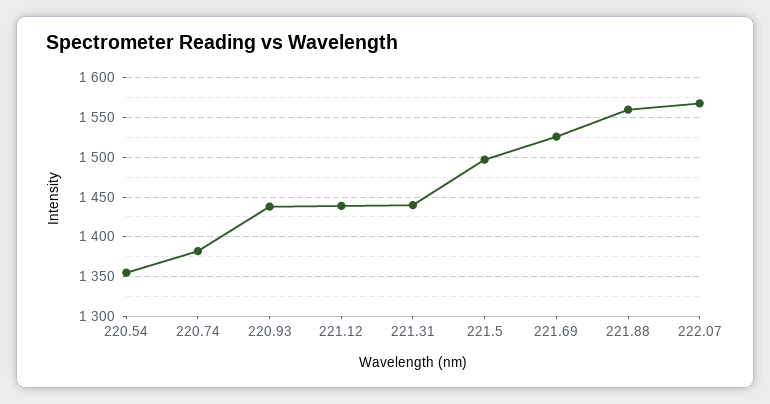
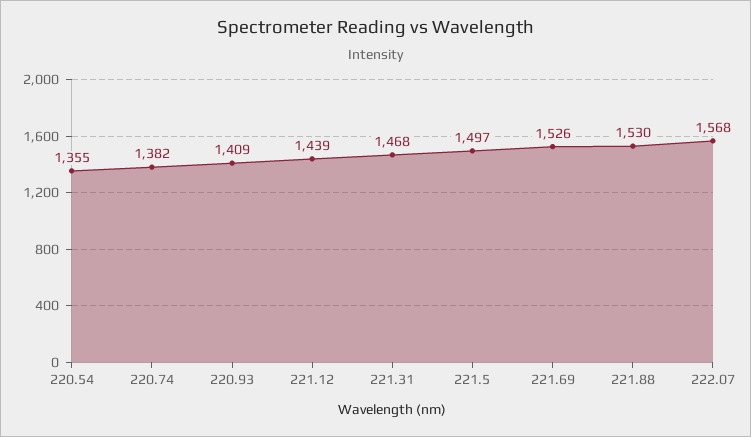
  {
    "220.54": 1355,
    "220.74": 1382,
-   "220.93": 1440,
+   "220.93": 1409,
    "221.12": 1439,
-   "221.31": 1440,
+   "221.31": 1468,
    "221.5": 1497,
    "221.69": 1526,
-   "221.88": 1560,
+   "221.88": 1530,
    "222.07": 1568
  }

